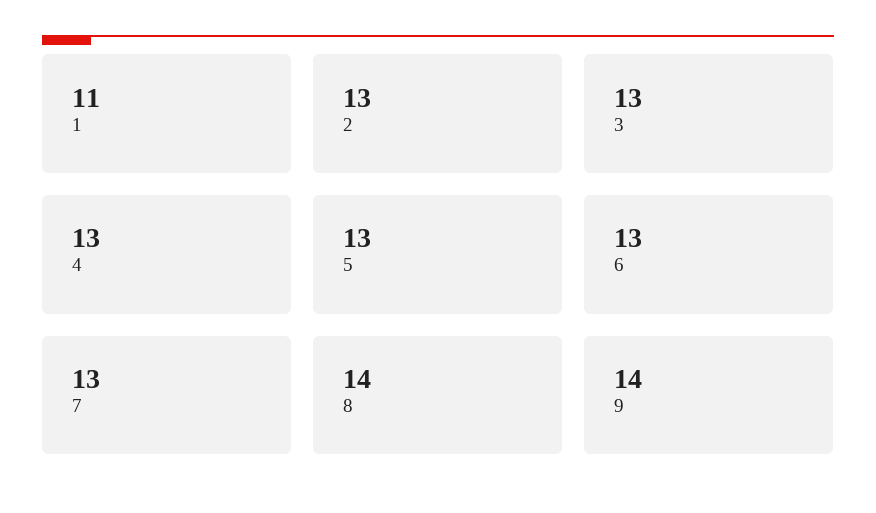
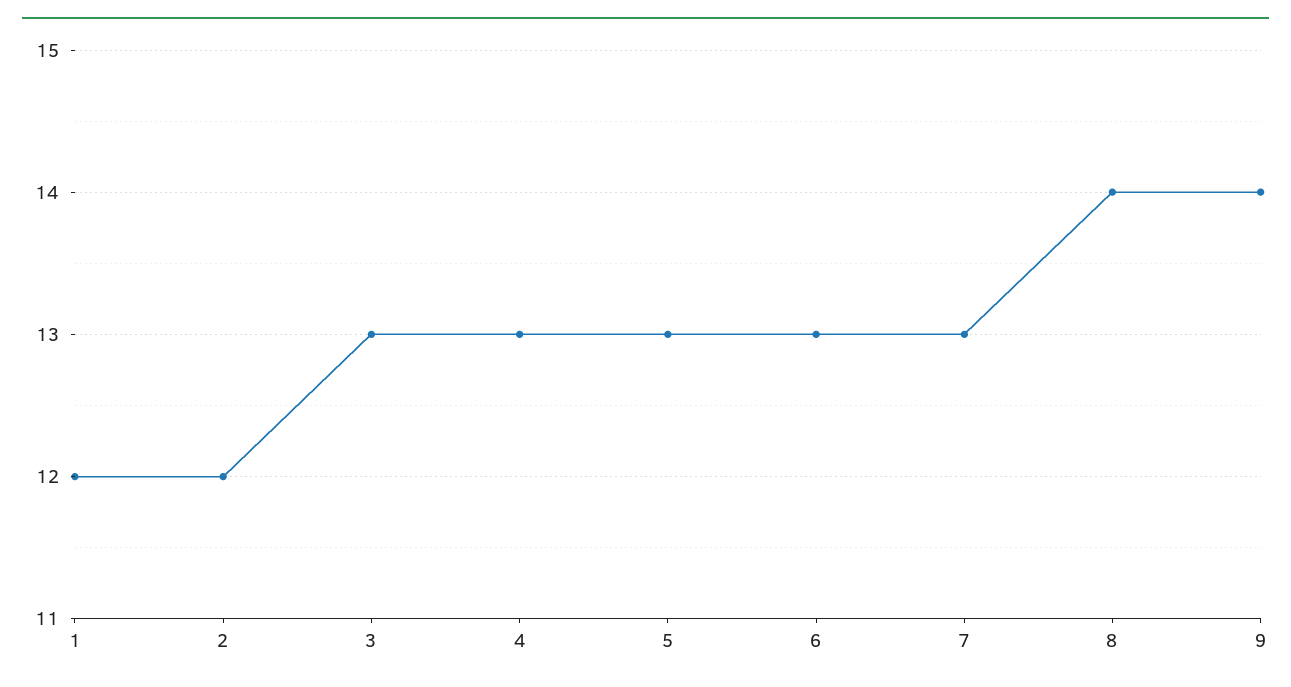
  {
-   "1": 11,
+   "1": 12,
-   "2": 13,
+   "2": 12,
    "3": 13,
    "4": 13,
    "5": 13,
    "6": 13,
    "7": 13,
    "8": 14,
    "9": 14
  }

